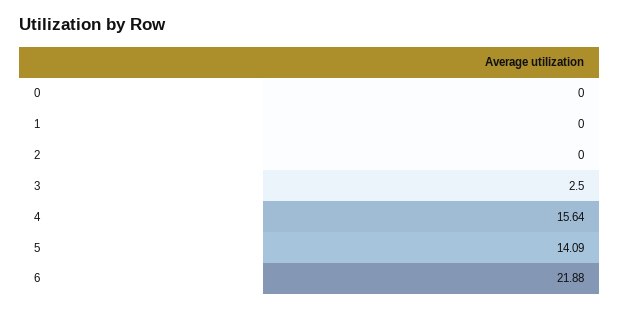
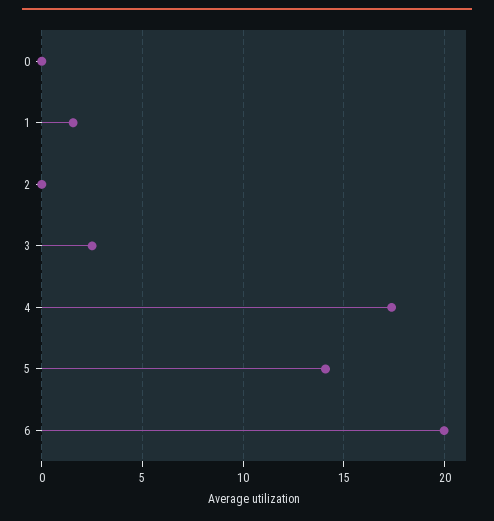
  {
    "0": 0,
-   "1": 0,
+   "1": 1.5,
    "2": 0,
    "3": 2.5,
-   "4": 15.64,
+   "4": 17.5,
    "5": 14.09,
-   "6": 21.88
+   "6": 20
  }

